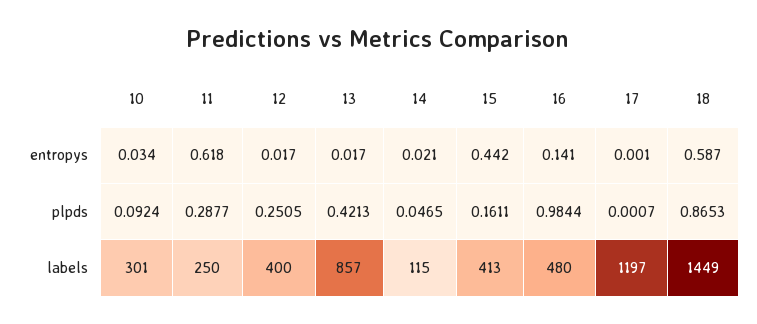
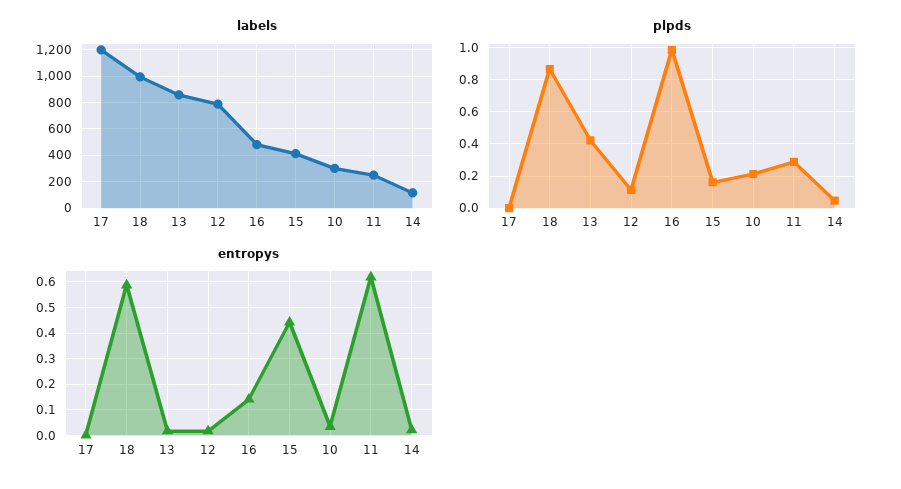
  {
    "entropys": {
      "10": 0.034,
      "11": 0.618,
      "12": 0.017,
      "13": 0.017,
      "14": 0.021,
      "15": 0.442,
      "16": 0.141,
      "17": 0.001,
      "18": 0.587
    },
    "plpds": {
-     "10": 0.0924,
+     "10": 0.2,
      "11": 0.2877,
-     "12": 0.2505,
+     "12": 0.1,
      "13": 0.4213,
      "14": 0.0465,
      "15": 0.1611,
      "16": 0.9844,
      "17": 0.0007,
      "18": 0.8653
    },
    "labels": {
      "10": 301,
      "11": 250,
-     "12": 400,
+     "12": 800,
      "13": 857,
      "14": 115,
      "15": 413,
      "16": 480,
      "17": 1197,
-     "18": 1449
+     "18": 1000
    }
  }

